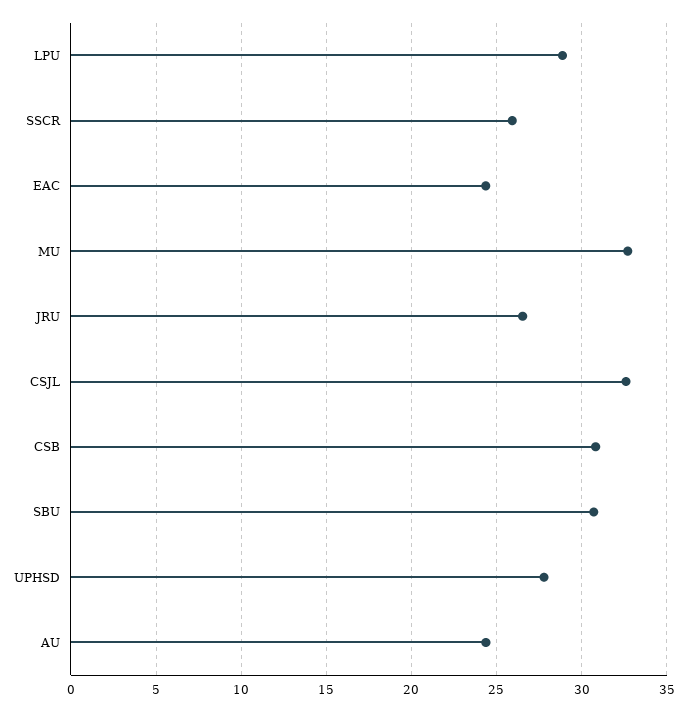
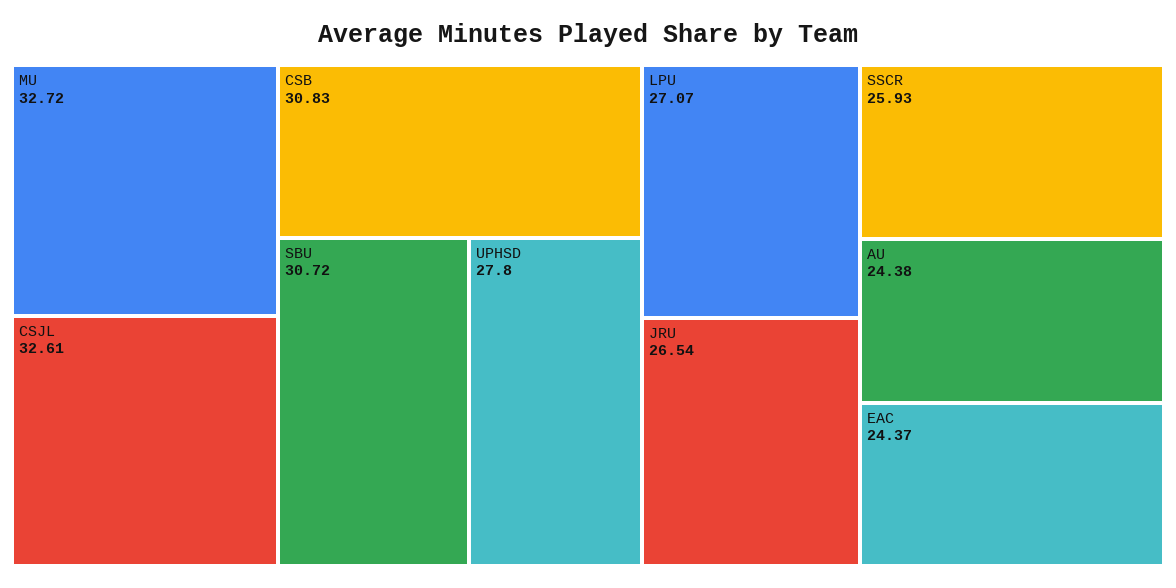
  {
-   "LPU": 29,
+   "LPU": 27.07,
    "SSCR": 25.93,
    "EAC": 24.37,
    "MU": 32.72,
    "JRU": 26.54,
    "CSJL": 32.61,
    "CSB": 30.83,
    "SBU": 30.72,
    "UPHSD": 27.8,
    "AU": 24.38
  }

